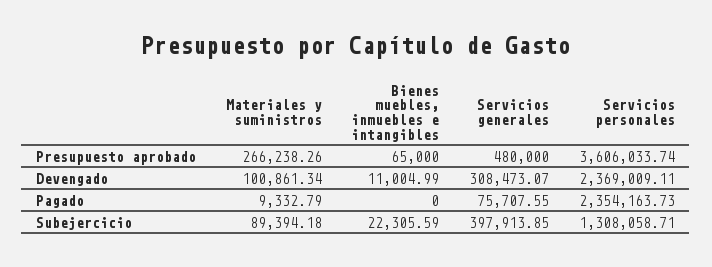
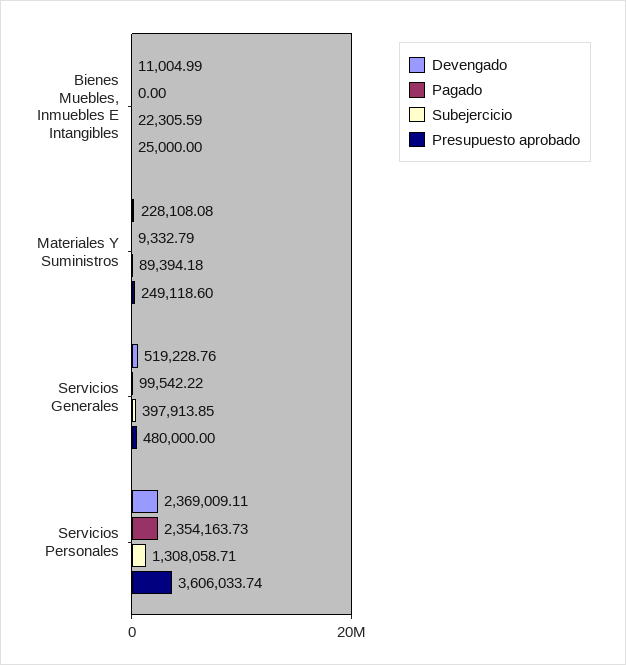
  {
    "Presupuesto aprobado": {
-     "Materiales y suministros": 266238.26,
+     "Materiales y suministros": 249118.6,
-     "Bienes muebles, inmuebles e intangibles": 65000,
+     "Bienes muebles, inmuebles e intangibles": 25000,
      "Servicios generales": 480000,
      "Servicios personales": 3606033.74
    },
    "Devengado": {
-     "Materiales y suministros": 100861.34,
+     "Materiales y suministros": 228108.08,
      "Bienes muebles, inmuebles e intangibles": 11004.99,
-     "Servicios generales": 308473.07,
+     "Servicios generales": 519228.76,
      "Servicios personales": 2369009.11
    },
    "Pagado": {
      "Materiales y suministros": 9332.79,
      "Bienes muebles, inmuebles e intangibles": 0,
-     "Servicios generales": 75707.55,
+     "Servicios generales": 99542.22,
      "Servicios personales": 2354163.73
    },
    "Subejercicio": {
      "Materiales y suministros": 89394.18,
      "Bienes muebles, inmuebles e intangibles": 22305.59,
      "Servicios generales": 397913.85,
      "Servicios personales": 1308058.71
    }
  }

